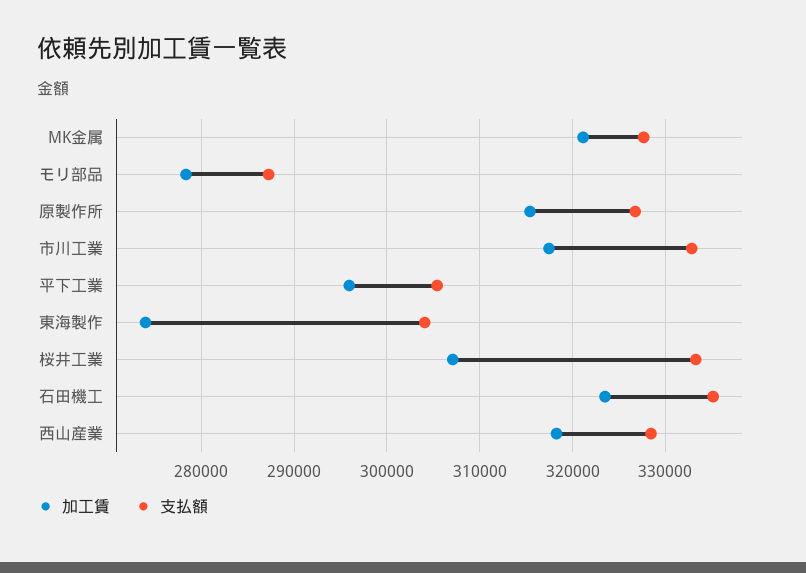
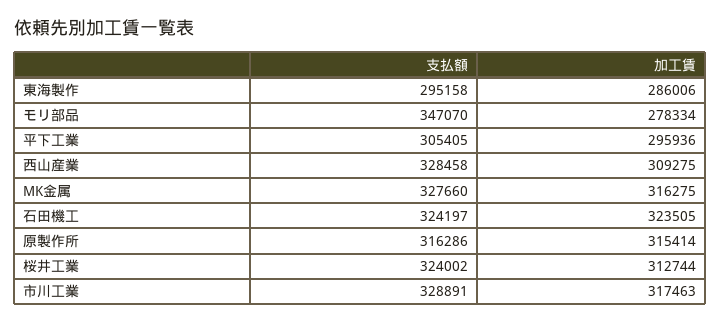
  {
    "加工賃": {
-     "MK金属": 321000,
+     "MK金属": 316275,
      "モリ部品": 278334,
      "原製作所": 315414,
      "市川工業": 317463,
      "平下工業": 295936,
-     "東海製作": 274000,
+     "東海製作": 286006,
-     "桜井工業": 307000,
+     "桜井工業": 312744,
      "石田機工": 323505,
-     "西山産業": 318000
+     "西山産業": 309275
    },
    "支払額": {
      "MK金属": 327660,
-     "モリ部品": 287000,
+     "モリ部品": 347070,
-     "原製作所": 327000,
+     "原製作所": 316286,
-     "市川工業": 333000,
+     "市川工業": 328891,
      "平下工業": 305405,
-     "東海製作": 304000,
+     "東海製作": 295158,
-     "桜井工業": 333000,
+     "桜井工業": 324002,
-     "石田機工": 335000,
+     "石田機工": 324197,
      "西山産業": 328458
    }
  }

